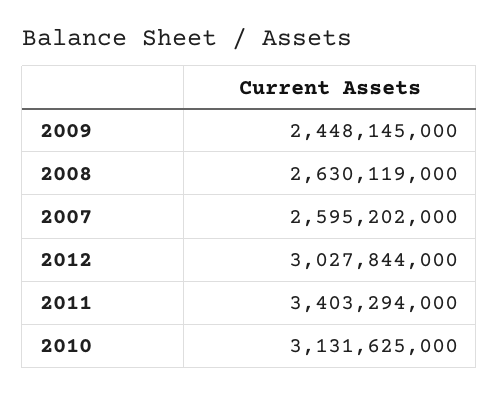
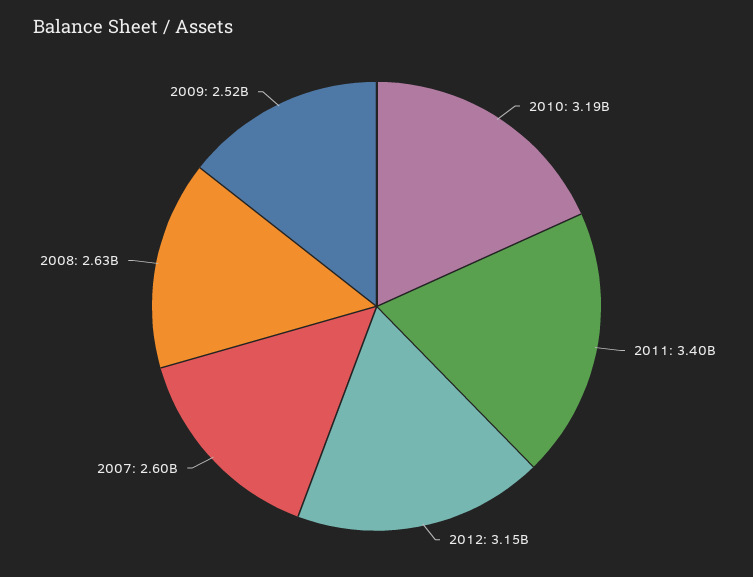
  {
-   "2009": 2448145000,
+   "2009": 2520000000,
    "2008": 2630119000,
    "2007": 2595202000,
-   "2012": 3027844000,
+   "2012": 3150000000,
    "2011": 3403294000,
-   "2010": 3131625000
+   "2010": 3190000000
  }

